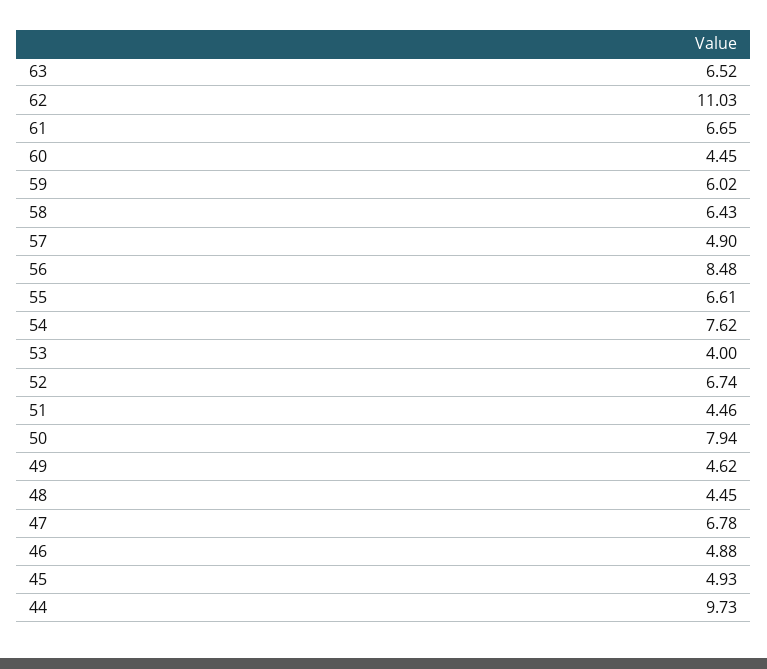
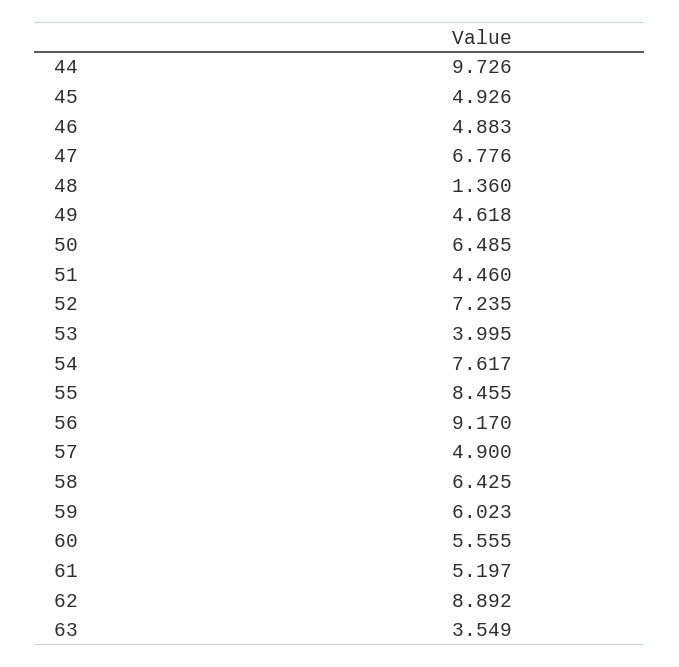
  {
-   "63": 6.52,
+   "63": 3.549,
-   "62": 11.03,
+   "62": 8.892,
-   "61": 6.65,
+   "61": 5.197,
-   "60": 4.45,
+   "60": 5.555,
    "59": 6.023,
    "58": 6.425,
    "57": 4.9,
-   "56": 8.48,
+   "56": 9.17,
-   "55": 6.61,
+   "55": 8.455,
    "54": 7.617,
    "53": 3.995,
-   "52": 6.74,
+   "52": 7.235,
    "51": 4.46,
-   "50": 7.94,
+   "50": 6.485,
    "49": 4.618,
-   "48": 4.45,
+   "48": 1.36,
    "47": 6.776,
    "46": 4.883,
    "45": 4.926,
    "44": 9.726
  }

